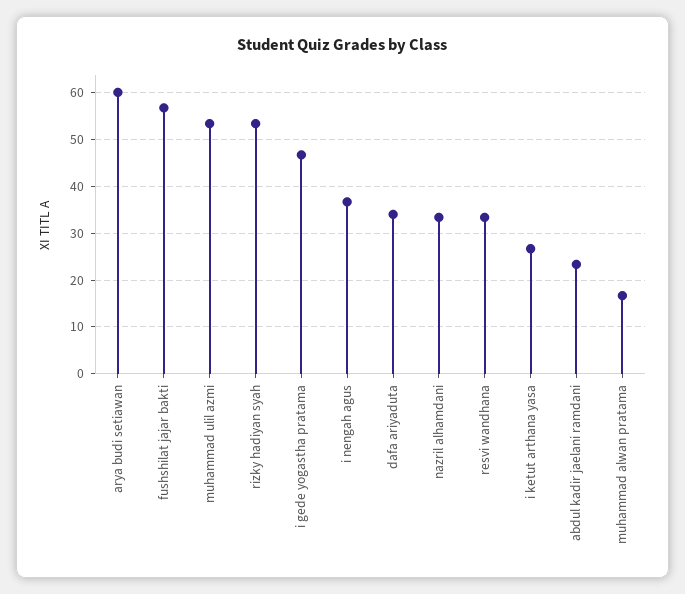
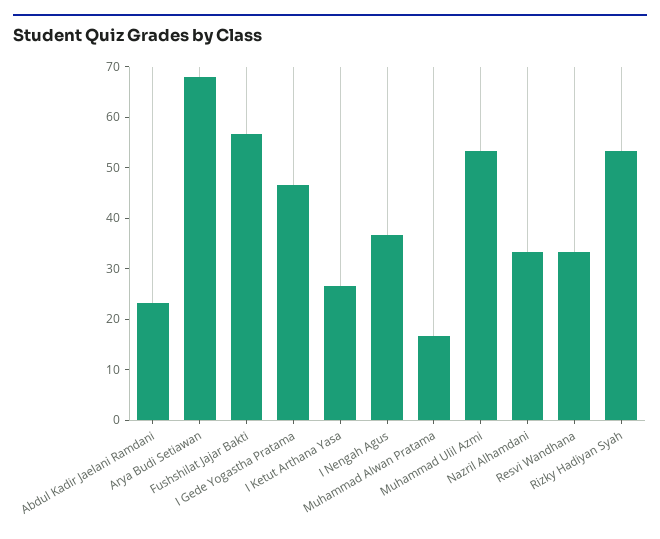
  {
-   "arya budi setiawan": 60,
+   "arya budi setiawan": 68,
    "fushshilat jajar bakti": 56,
    "muhammad ulil azmi": 54,
    "rizky hadiyan syah": 54,
    "i gede yogastha pratama": 46,
    "i nengah agus": 36,
-   "dafa ariyaduta": 34,
    "nazril alhamdani": 34,
    "resvi wandhana": 34,
    "i ketut arthana yasa": 26,
    "abdul kadir jaelani ramdani": 24,
    "muhammad alwan pratama": 16
  }

